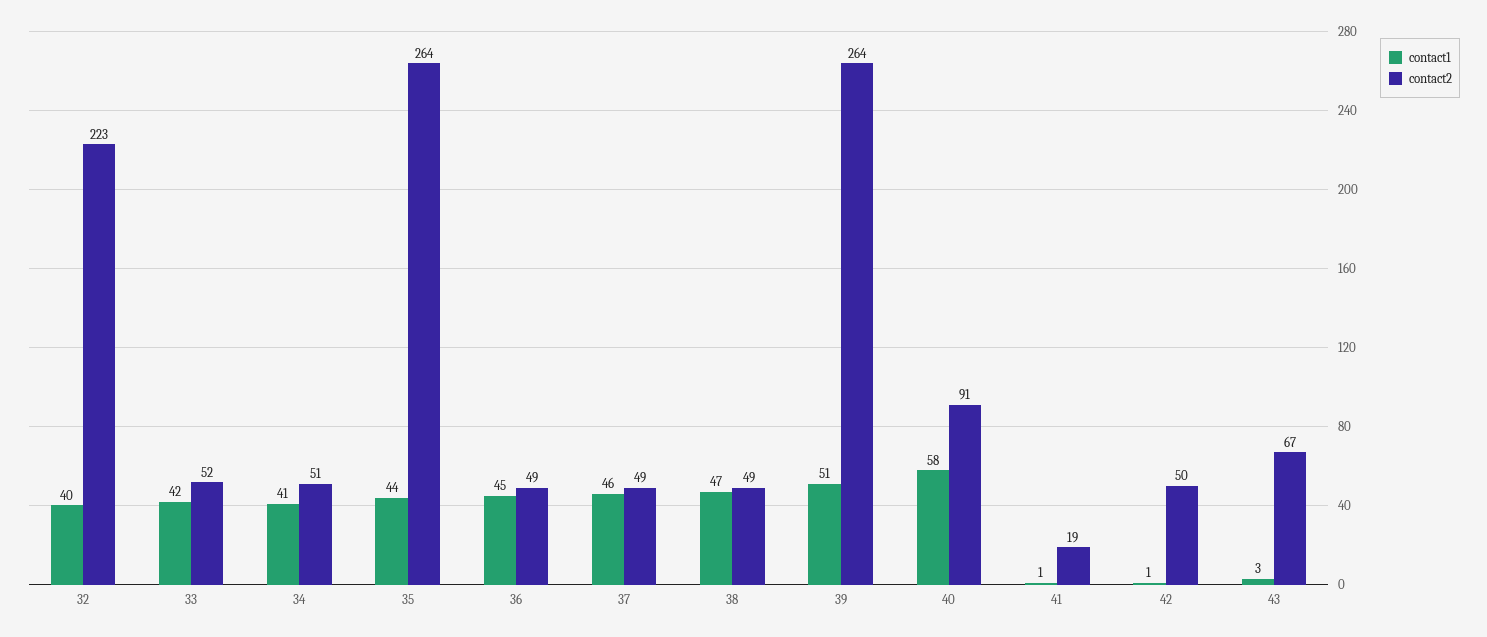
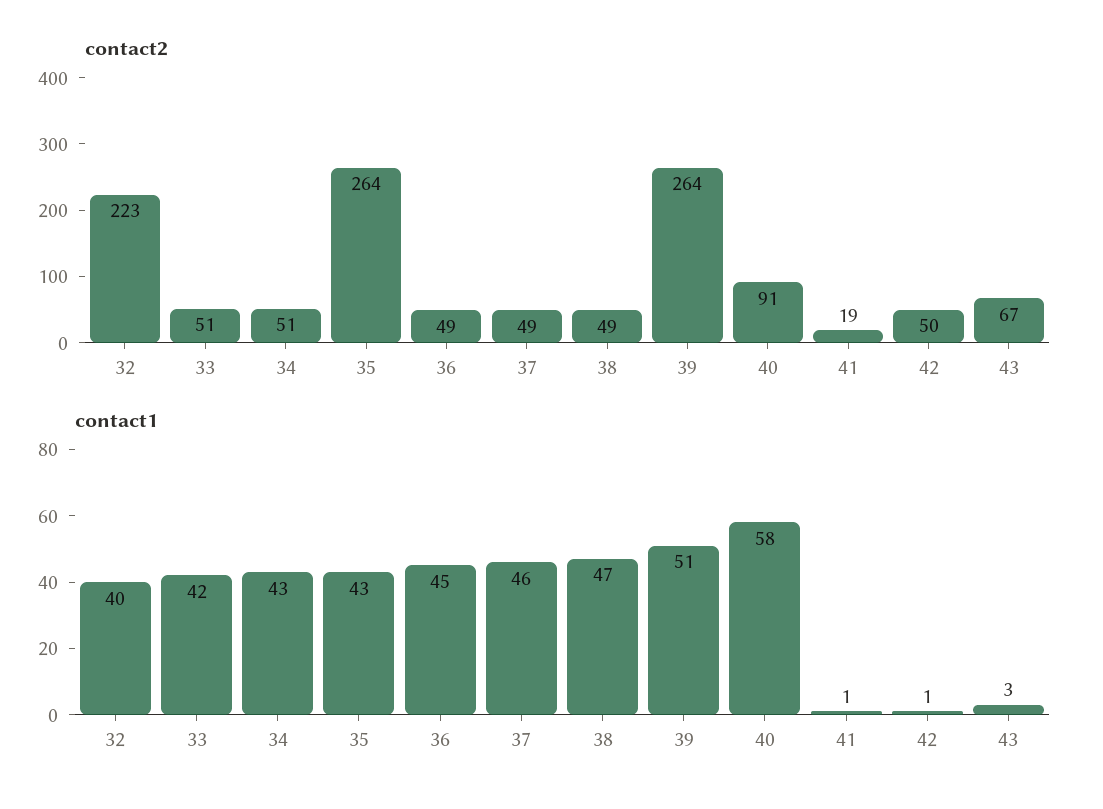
  {
    "contact1": {
      "32": 40,
      "33": 42,
-     "34": 41,
+     "34": 43,
-     "35": 44,
+     "35": 43,
      "36": 45,
      "37": 46,
      "38": 47,
      "39": 51,
      "40": 58,
      "41": 1,
      "42": 1,
      "43": 3
    },
    "contact2": {
      "32": 223,
-     "33": 52,
+     "33": 51,
      "34": 51,
      "35": 264,
      "36": 49,
      "37": 49,
      "38": 49,
      "39": 264,
      "40": 91,
      "41": 19,
      "42": 50,
      "43": 67
    }
  }

